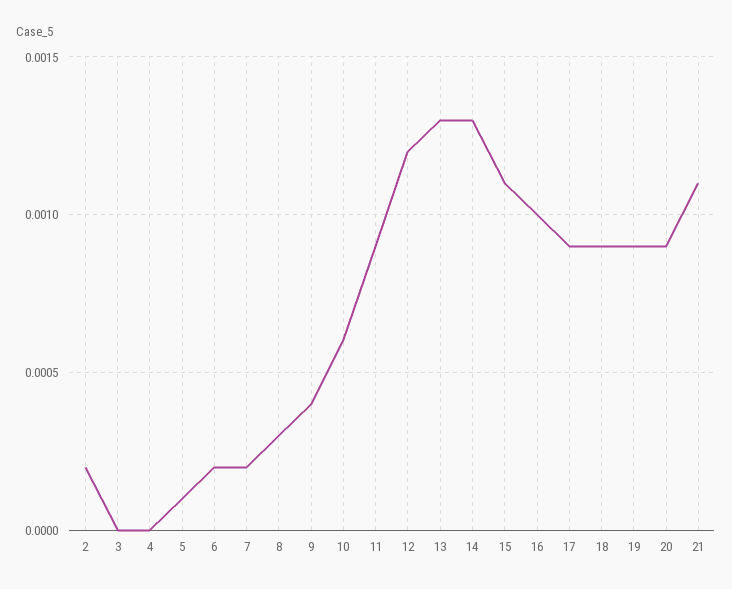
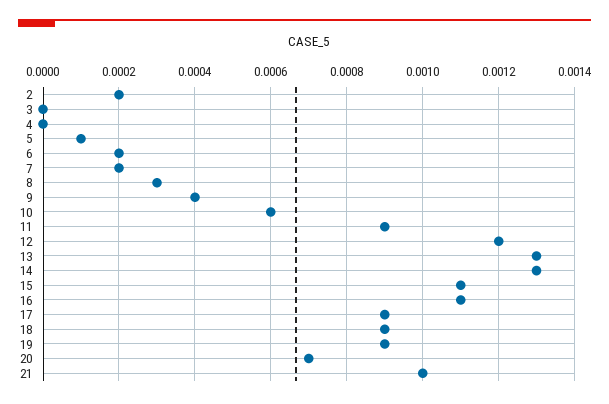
  {
    "2": 0.0002,
    "3": 0,
    "4": 0,
    "5": 0.0001,
    "6": 0.0002,
    "7": 0.0002,
    "8": 0.0003,
    "9": 0.0004,
    "10": 0.0006,
    "11": 0.0009,
    "12": 0.0012,
    "13": 0.0013,
    "14": 0.0013,
    "15": 0.0011,
-   "16": 0.001,
+   "16": 0.0011,
    "17": 0.0009,
    "18": 0.0009,
    "19": 0.0009,
-   "20": 0.0009,
+   "20": 0.0007,
-   "21": 0.0011
+   "21": 0.001
  }

